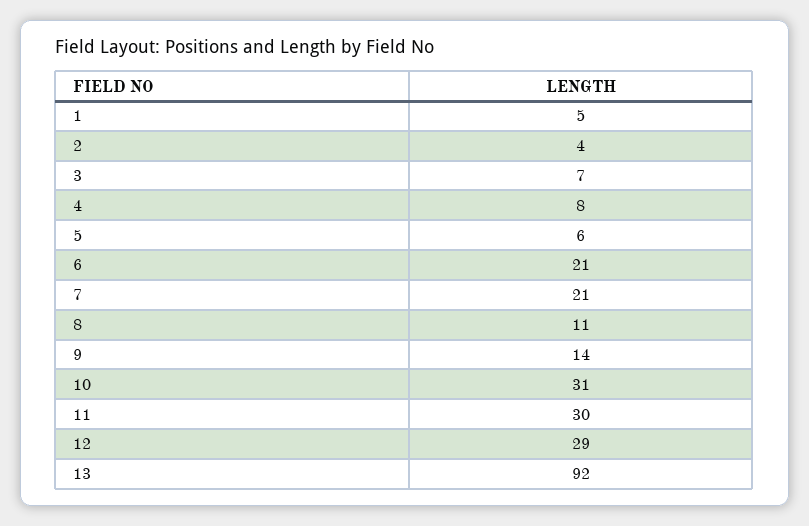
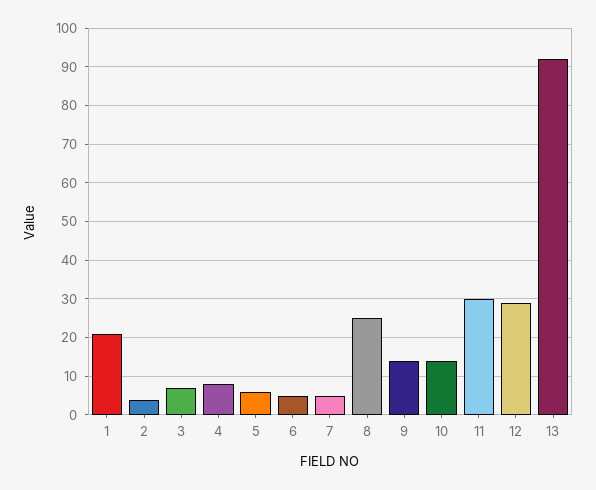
  {
-   "1": 5,
+   "1": 20,
    "2": 4,
    "3": 7,
    "4": 8,
    "5": 6,
-   "6": 21,
+   "6": 5,
-   "7": 21,
+   "7": 5,
-   "8": 11,
+   "8": 25,
    "9": 14,
-   "10": 31,
+   "10": 15,
    "11": 30,
    "12": 29,
    "13": 92
  }

